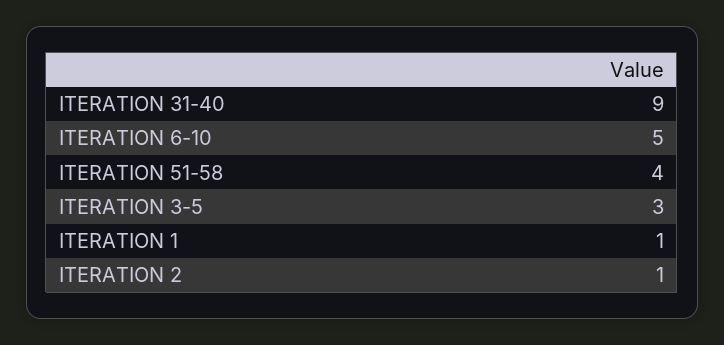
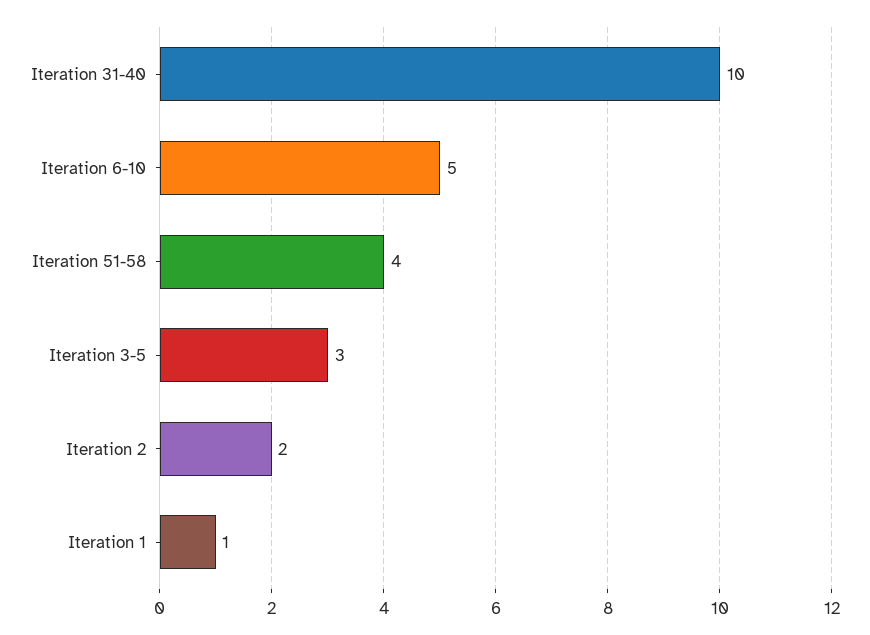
  {
-   "ITERATION 31-40": 9,
+   "ITERATION 31-40": 10,
    "ITERATION 6-10": 5,
    "ITERATION 51-58": 4,
    "ITERATION 3-5": 3,
    "ITERATION 1": 1,
-   "ITERATION 2": 1
+   "ITERATION 2": 2
  }

